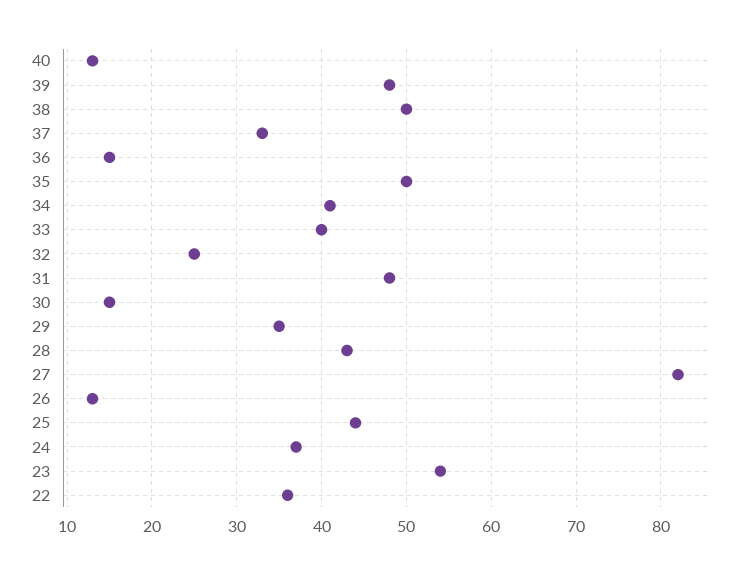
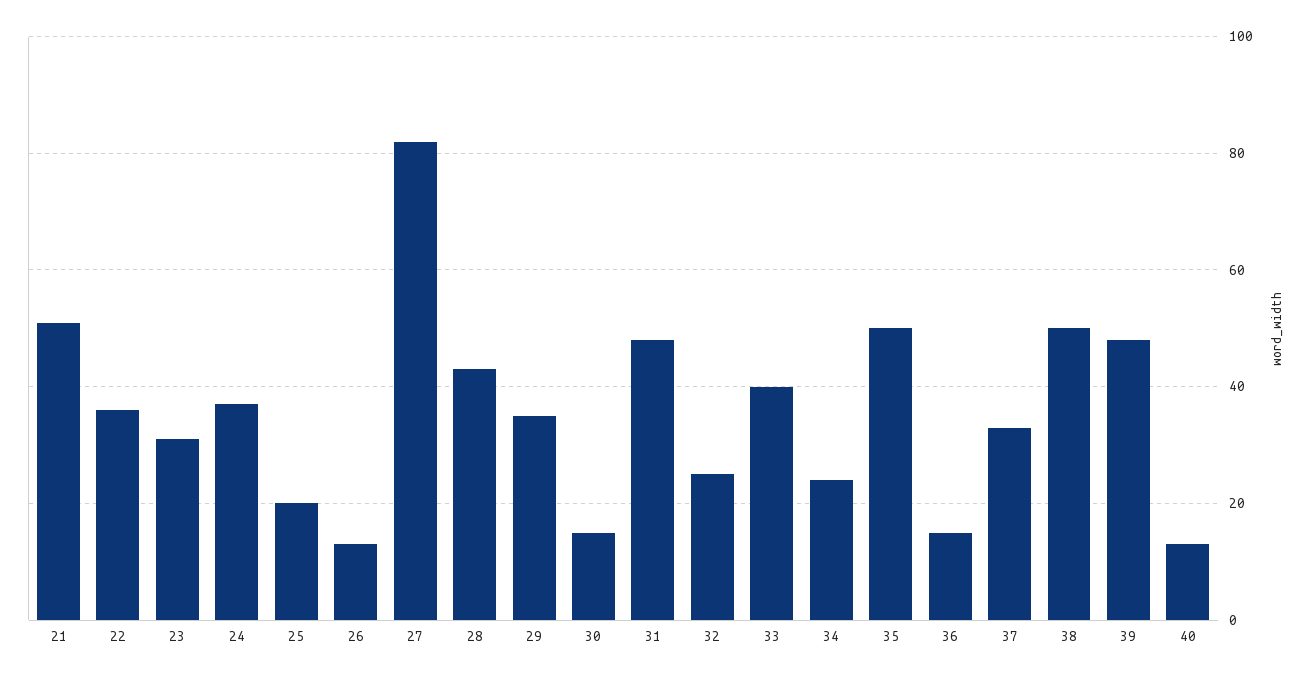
  {
    "40": 13,
    "39": 48,
    "38": 50,
    "37": 33,
    "36": 15,
    "35": 50,
-   "34": 41,
+   "34": 25,
    "33": 40,
    "32": 25,
    "31": 48,
    "30": 15,
    "29": 35,
    "28": 43,
    "27": 82,
    "26": 13,
-   "25": 44,
+   "25": 20,
    "24": 37,
-   "23": 54,
+   "23": 30,
-   "22": 36
+   "22": 36,
+   "21": 50
  }

